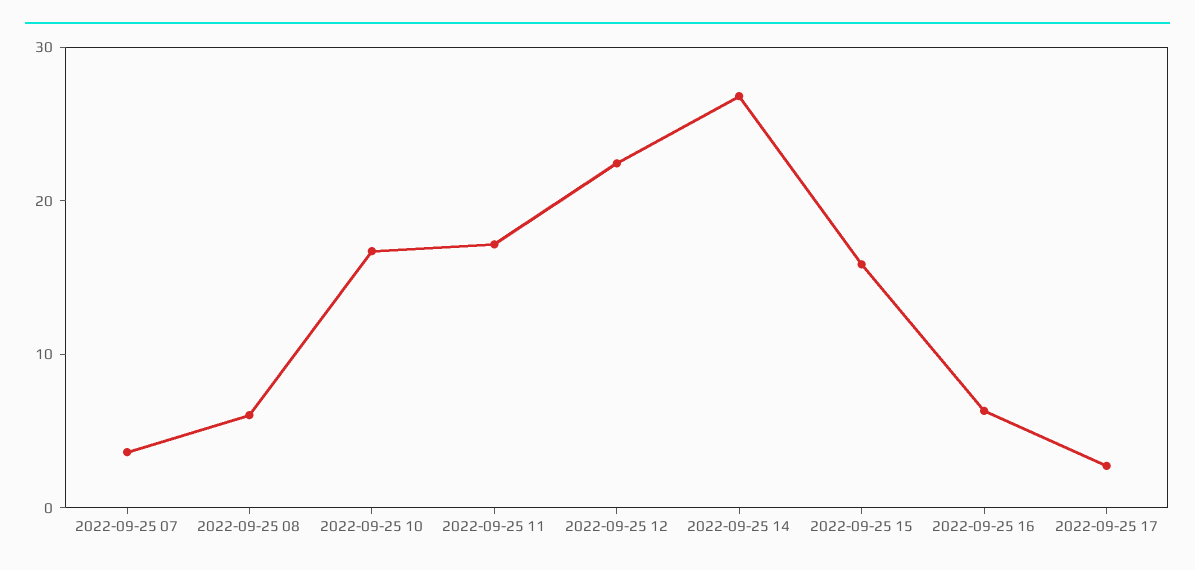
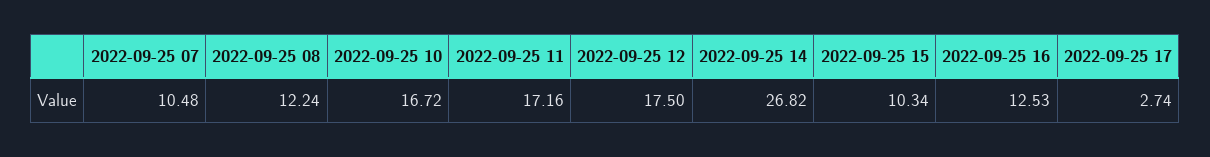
  {
-   "2022-09-25 07": 4,
+   "2022-09-25 07": 10.48,
-   "2022-09-25 08": 6,
+   "2022-09-25 08": 12.24,
    "2022-09-25 10": 16.72,
    "2022-09-25 11": 17.16,
-   "2022-09-25 12": 22,
+   "2022-09-25 12": 17.5,
    "2022-09-25 14": 26.82,
-   "2022-09-25 15": 16,
+   "2022-09-25 15": 10.34,
-   "2022-09-25 16": 6,
+   "2022-09-25 16": 12.53,
    "2022-09-25 17": 2.74
  }

